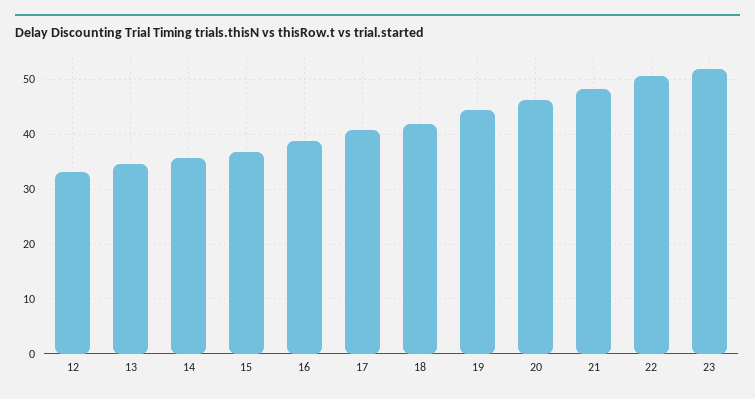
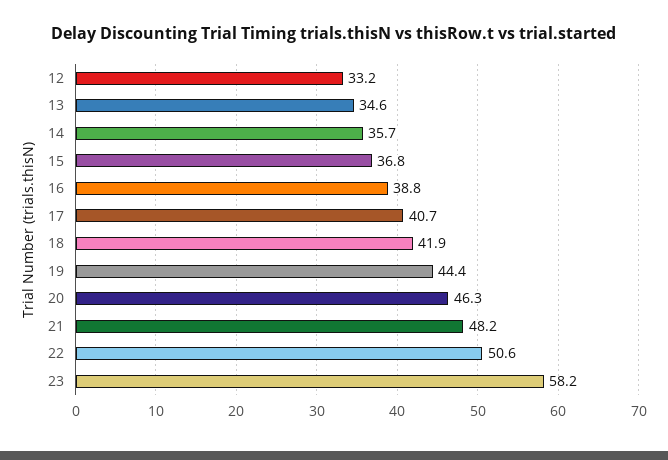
  {
    "12": 33.2,
    "13": 34.6,
    "14": 35.7,
    "15": 36.8,
    "16": 38.8,
    "17": 40.7,
    "18": 41.9,
    "19": 44.4,
    "20": 46.3,
    "21": 48.2,
    "22": 50.6,
-   "23": 52
+   "23": 58.2
  }

